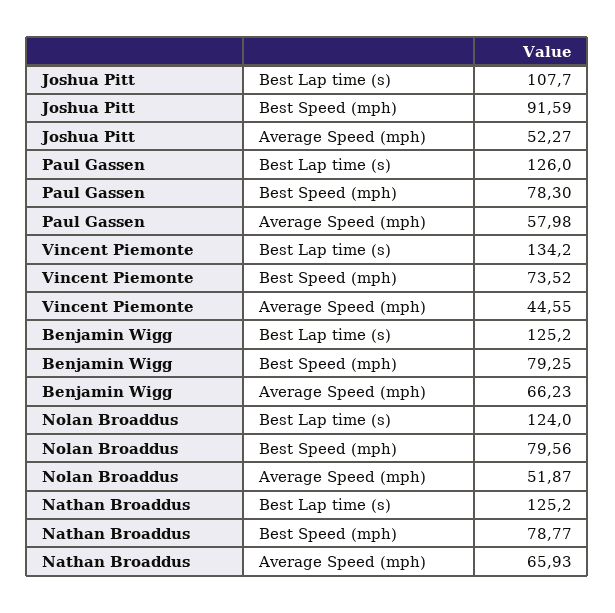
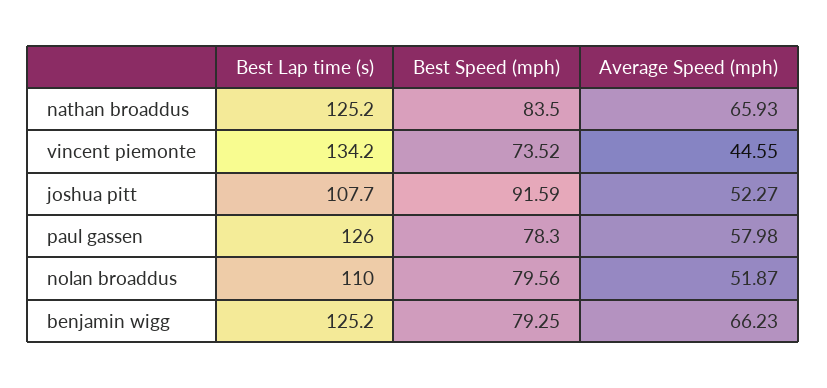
  {
    "Joshua Pitt": {
      "Best Lap time (s)": 107.7,
      "Best Speed (mph)": 91.59,
      "Average Speed (mph)": 52.27
    },
    "Paul Gassen": {
      "Best Lap time (s)": 126,
      "Best Speed (mph)": 78.3,
      "Average Speed (mph)": 57.98
    },
    "Vincent Piemonte": {
      "Best Lap time (s)": 134.2,
      "Best Speed (mph)": 73.52,
      "Average Speed (mph)": 44.55
    },
    "Benjamin Wigg": {
      "Best Lap time (s)": 125.2,
      "Best Speed (mph)": 79.25,
      "Average Speed (mph)": 66.23
    },
    "Nolan Broaddus": {
-     "Best Lap time (s)": 124,
+     "Best Lap time (s)": 110,
      "Best Speed (mph)": 79.56,
      "Average Speed (mph)": 51.87
    },
    "Nathan Broaddus": {
      "Best Lap time (s)": 125.2,
-     "Best Speed (mph)": 78.77,
+     "Best Speed (mph)": 83.5,
      "Average Speed (mph)": 65.93
    }
  }

